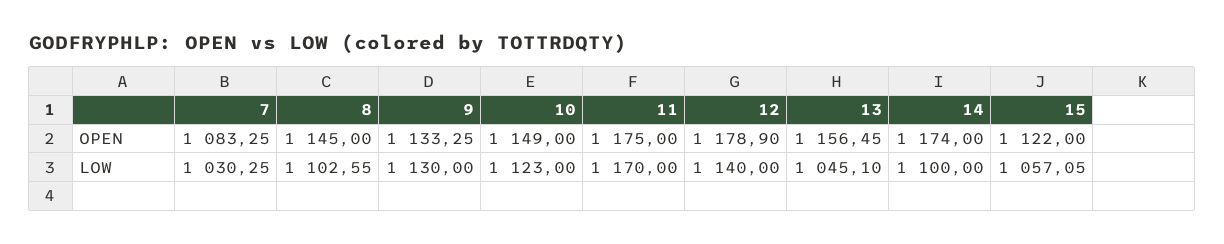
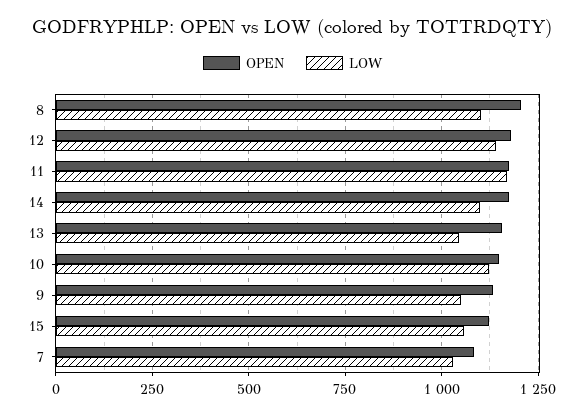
  {
    "OPEN": {
      "7": 1083.25,
-     "8": 1145,
+     "8": 1200,
      "9": 1133.25,
      "10": 1149,
      "11": 1175,
      "12": 1178.9,
      "13": 1156.45,
      "14": 1174,
      "15": 1122
    },
    "LOW": {
      "7": 1030.25,
      "8": 1102.55,
-     "9": 1130,
+     "9": 1050,
      "10": 1123,
      "11": 1170,
      "12": 1140,
      "13": 1045.1,
      "14": 1100,
      "15": 1057.05
    }
  }

